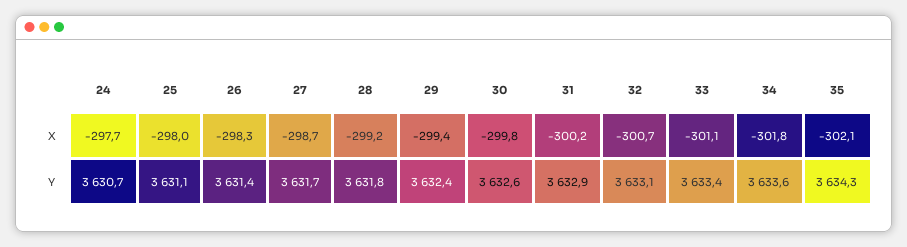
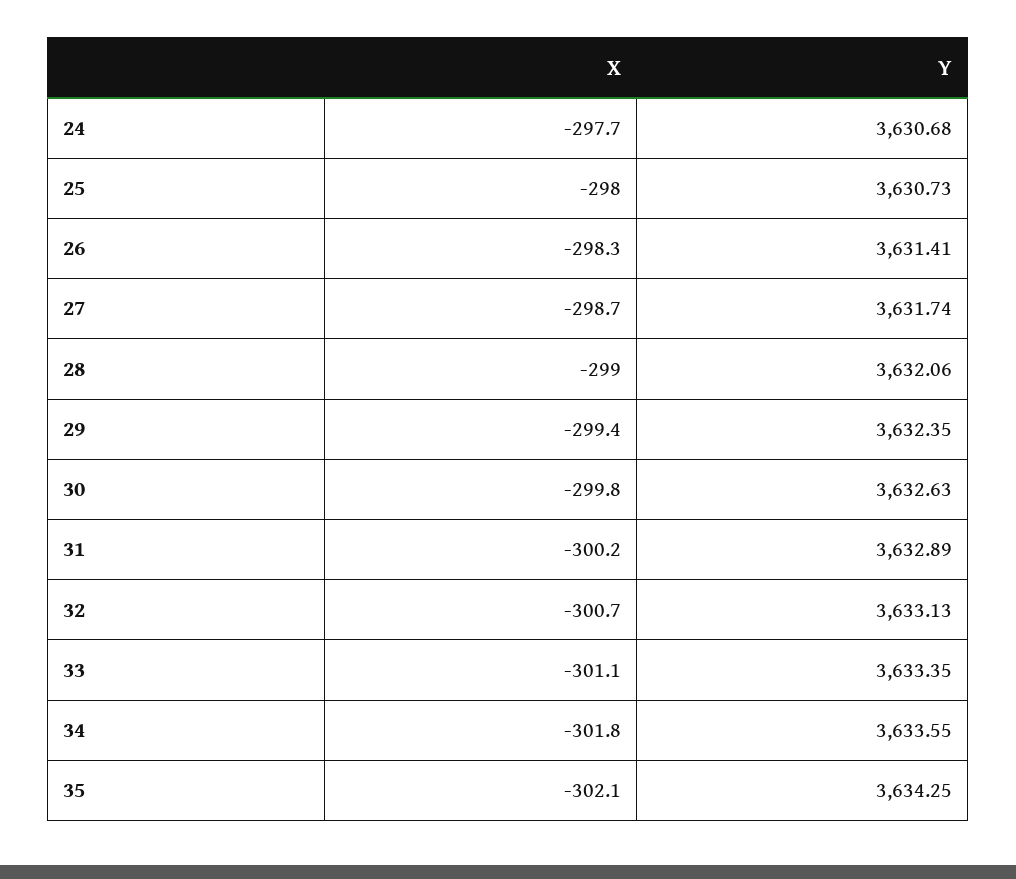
  {
    "24": {
      "X": -297.7,
      "Y": 3630.68
    },
    "25": {
      "X": -298,
-     "Y": 3631.1
+     "Y": 3630.73
    },
    "26": {
      "X": -298.3,
      "Y": 3631.41
    },
    "27": {
      "X": -298.7,
      "Y": 3631.74
    },
    "28": {
-     "X": -299.2,
+     "X": -299,
-     "Y": 3631.8
+     "Y": 3632.06
    },
    "29": {
      "X": -299.4,
      "Y": 3632.35
    },
    "30": {
      "X": -299.8,
      "Y": 3632.63
    },
    "31": {
      "X": -300.2,
      "Y": 3632.89
    },
    "32": {
      "X": -300.7,
      "Y": 3633.13
    },
    "33": {
      "X": -301.1,
      "Y": 3633.35
    },
    "34": {
      "X": -301.8,
      "Y": 3633.55
    },
    "35": {
      "X": -302.1,
      "Y": 3634.25
    }
  }

